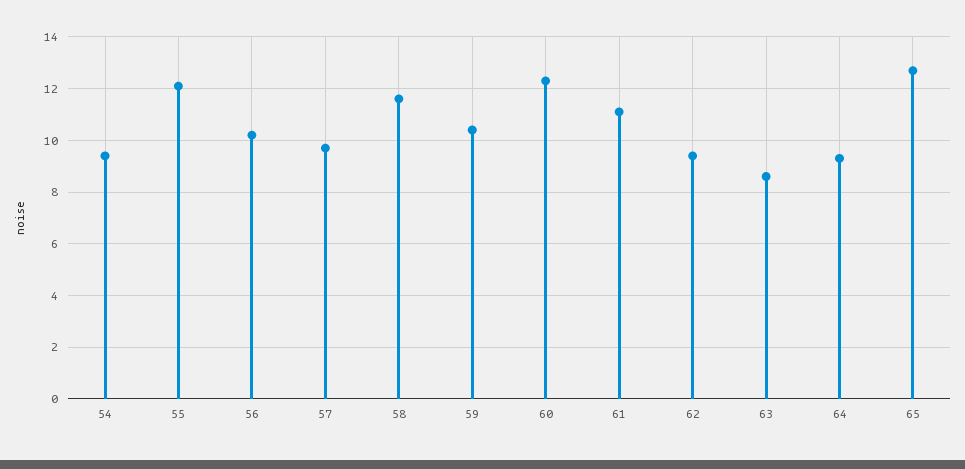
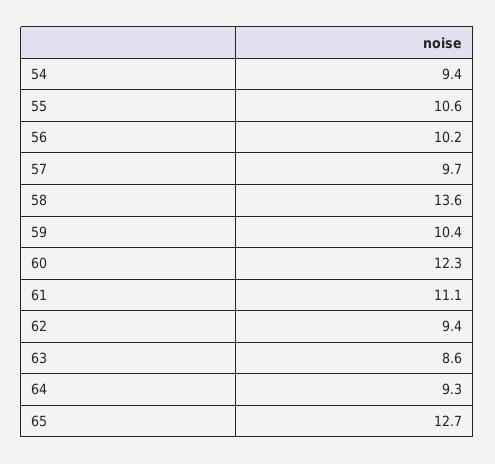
  {
    "54": 9.4,
-   "55": 12,
+   "55": 10.6,
    "56": 10.2,
    "57": 9.7,
-   "58": 11.5,
+   "58": 13.6,
    "59": 10.4,
    "60": 12.3,
    "61": 11.1,
    "62": 9.4,
    "63": 8.6,
    "64": 9.3,
    "65": 12.7
  }

